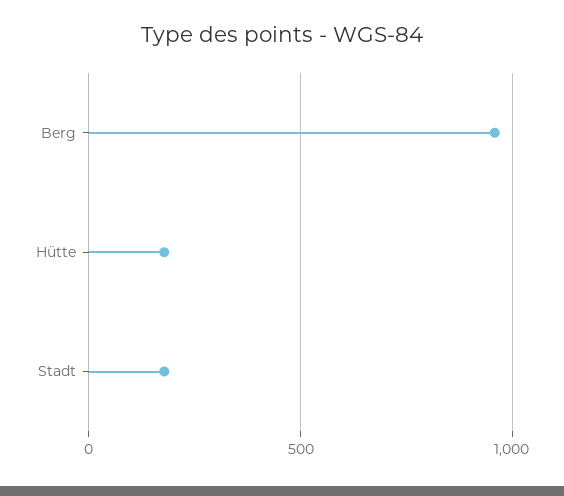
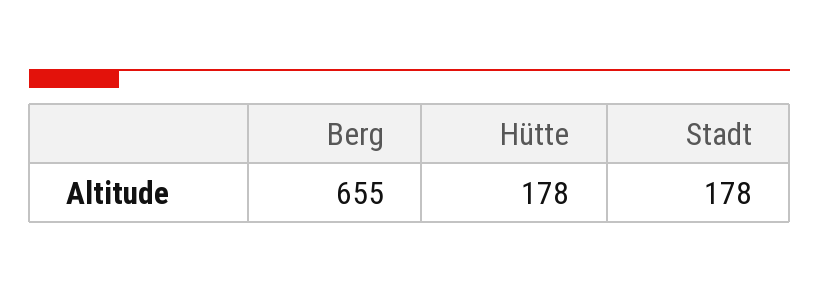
  {
-   "Berg": 950,
+   "Berg": 655,
    "Hütte": 178,
    "Stadt": 178
  }

